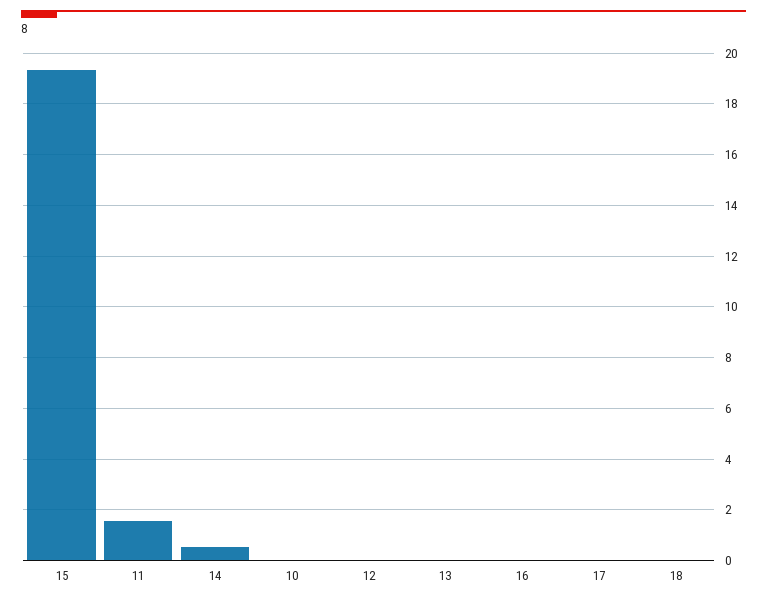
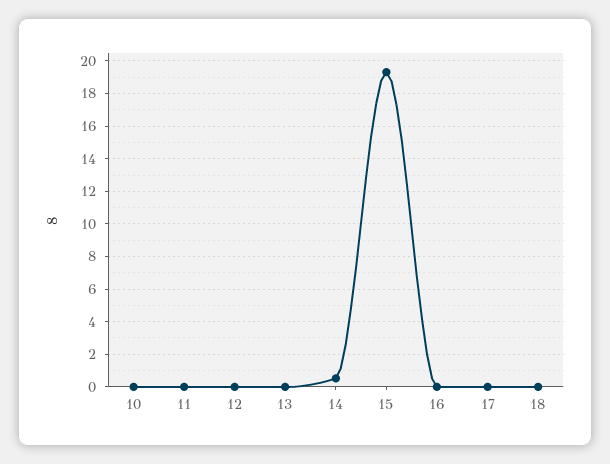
  {
    "15": 19.25,
-   "11": 1.5,
+   "11": 0,
    "14": 0.5,
    "10": 0,
    "12": 0,
    "13": 0,
    "16": 0,
    "17": 0,
    "18": 0
  }

